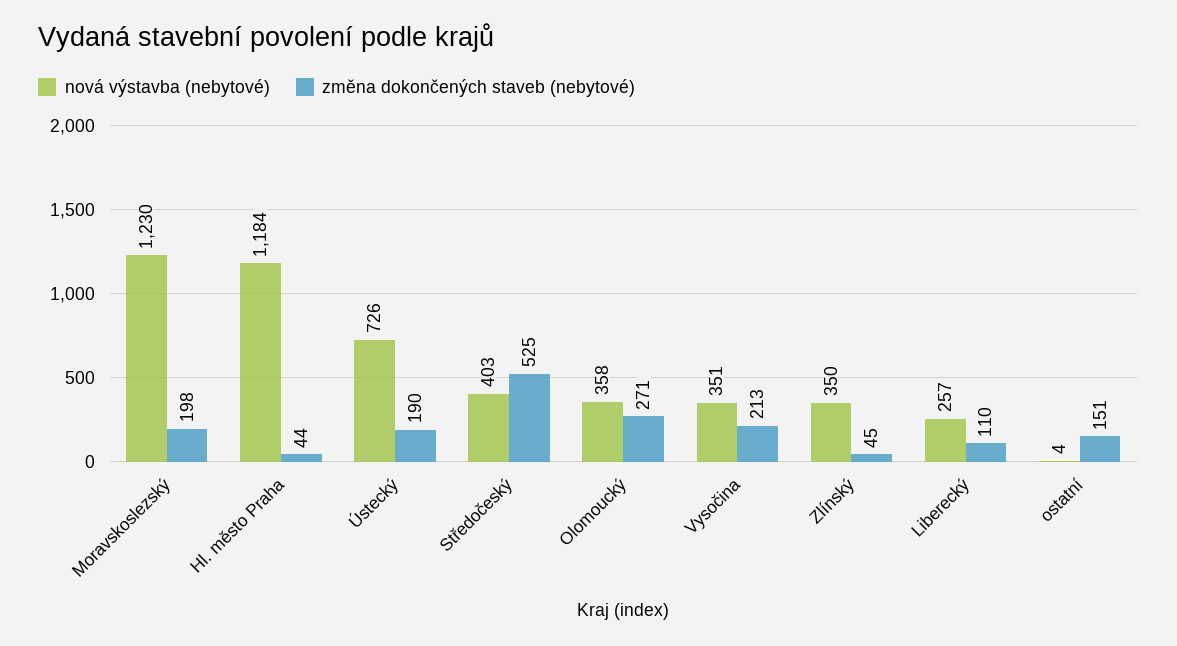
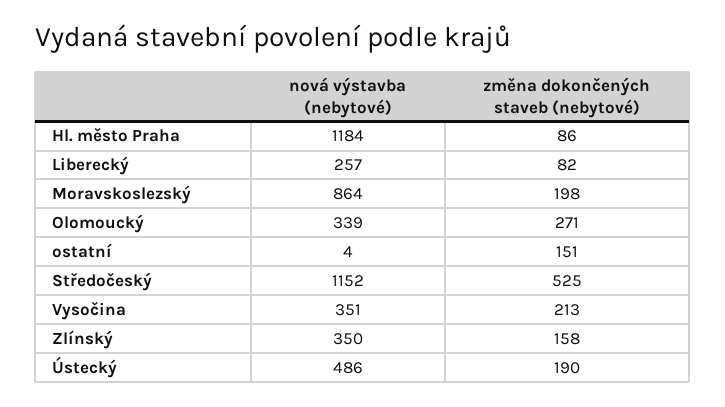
  {
    "nová výstavba (nebytové)": {
-     "Moravskoslezský": 1230,
+     "Moravskoslezský": 864,
      "Hl. město Praha": 1184,
-     "Ústecký": 726,
+     "Ústecký": 486,
-     "Středočeský": 403,
+     "Středočeský": 1152,
-     "Olomoucký": 358,
+     "Olomoucký": 339,
      "Vysočina": 351,
      "Zlínský": 350,
      "Liberecký": 257,
      "ostatní": 4
    },
    "změna dokončených staveb (nebytové)": {
      "Moravskoslezský": 198,
-     "Hl. město Praha": 44,
+     "Hl. město Praha": 86,
      "Ústecký": 190,
      "Středočeský": 525,
      "Olomoucký": 271,
      "Vysočina": 213,
-     "Zlínský": 45,
+     "Zlínský": 158,
-     "Liberecký": 110,
+     "Liberecký": 82,
      "ostatní": 151
    }
  }

